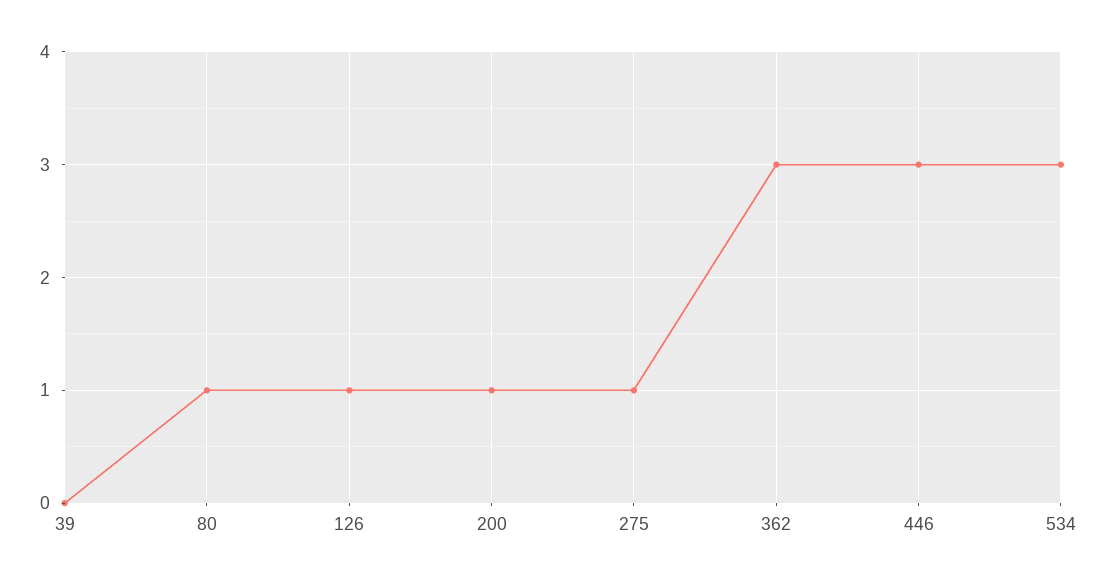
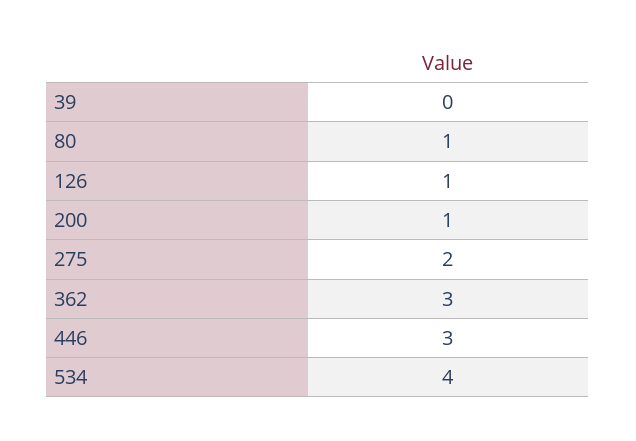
  {
    "39": 0,
    "80": 1,
    "126": 1,
    "200": 1,
-   "275": 1,
+   "275": 2,
    "362": 3,
    "446": 3,
-   "534": 3
+   "534": 4
  }

